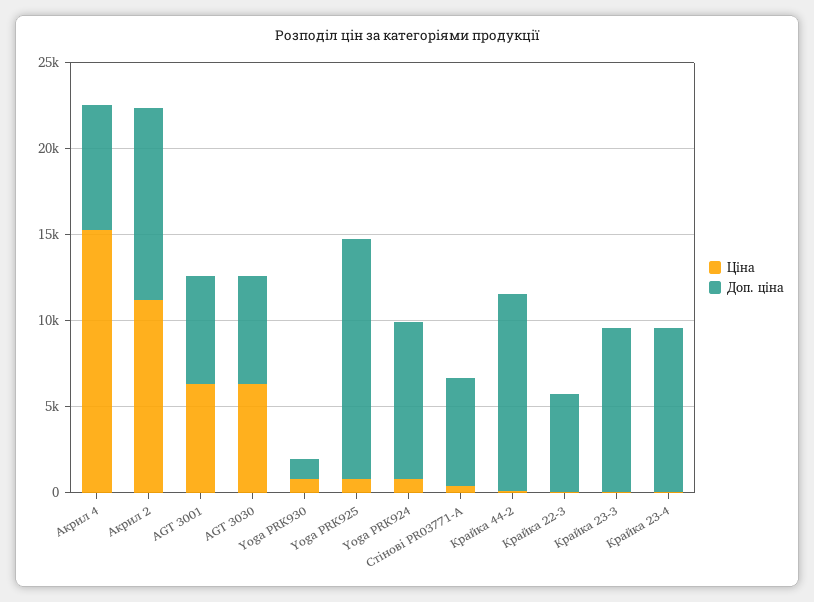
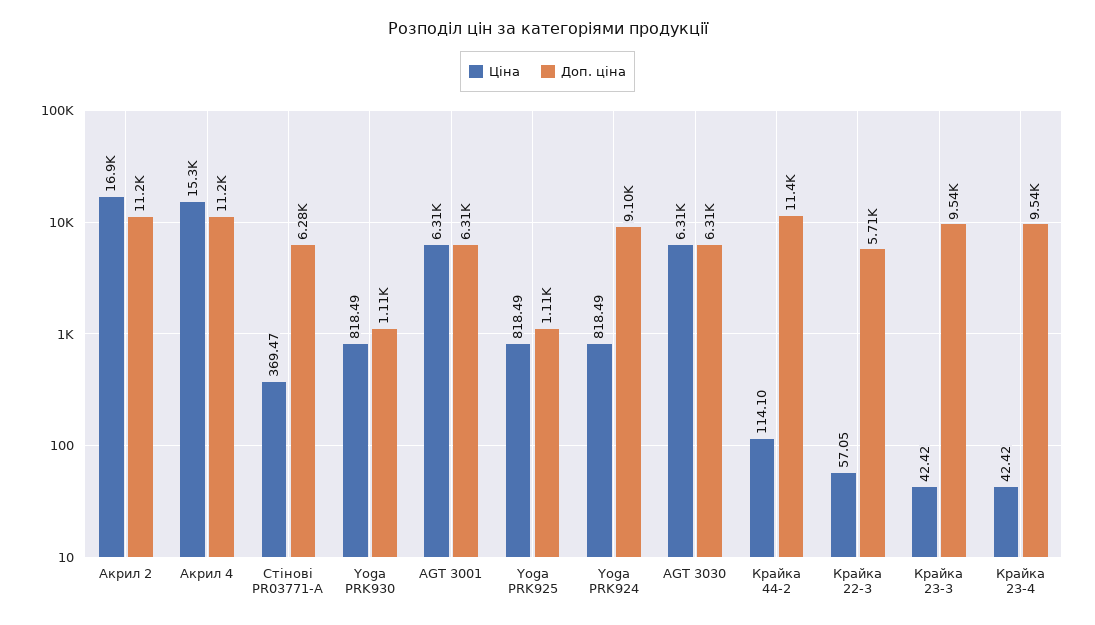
  {
    "Ціна": {
      "Акрил 4": 15300,
-     "Акрил 2": 11000,
+     "Акрил 2": 16900,
      "AGT 3001": 6310,
      "AGT 3030": 6310,
      "Yoga PRK930": 818.49,
      "Yoga PRK925": 818.49,
      "Yoga PRK924": 818.49,
      "Стінові PR03771-А": 369.47,
      "Крайка 44-2": 114.1,
      "Крайка 22-3": 57.05,
      "Крайка 23-3": 42.42,
      "Крайка 23-4": 42.42
    },
    "Доп. ціна": {
-     "Акрил 4": 7000,
+     "Акрил 4": 11200,
      "Акрил 2": 11200,
      "AGT 3001": 6310,
      "AGT 3030": 6310,
      "Yoga PRK930": 1110,
-     "Yoga PRK925": 14000,
+     "Yoga PRK925": 1110,
      "Yoga PRK924": 9100,
      "Стінові PR03771-А": 6280,
      "Крайка 44-2": 11400,
      "Крайка 22-3": 5710,
      "Крайка 23-3": 9540,
      "Крайка 23-4": 9540
    }
  }

